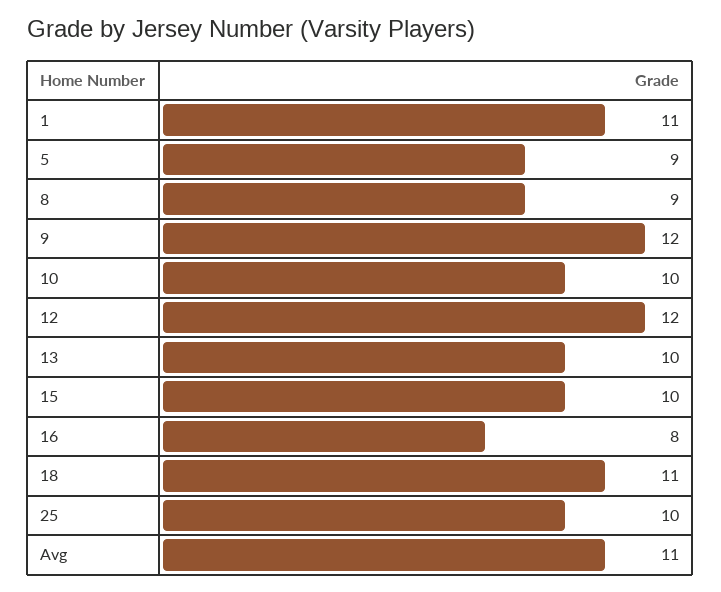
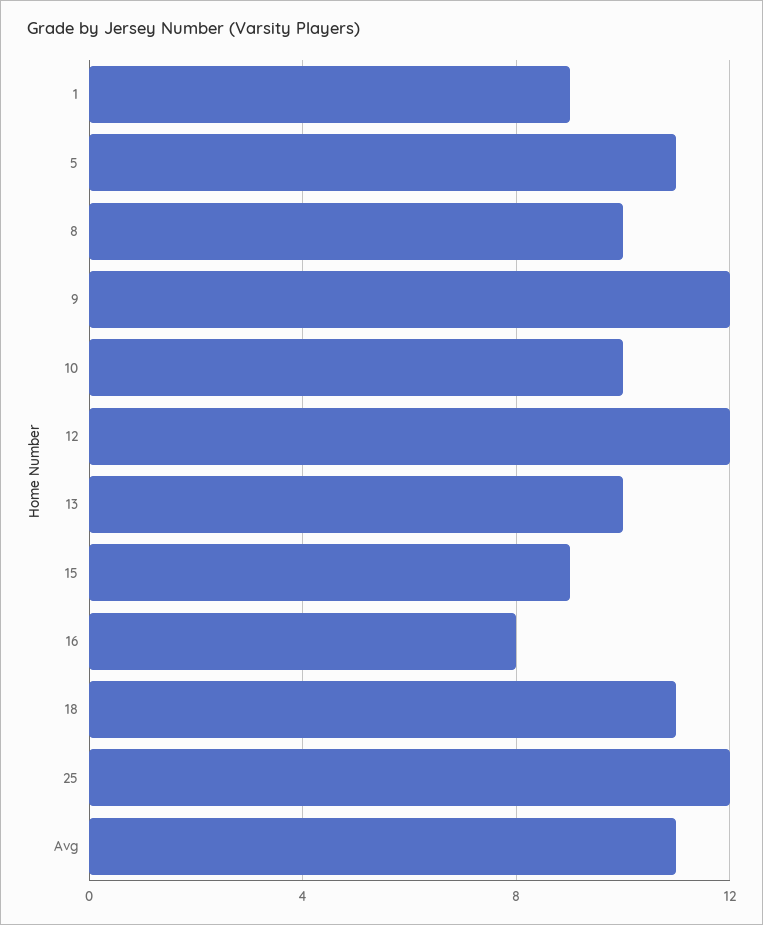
  {
-   "1": 11,
+   "1": 9,
-   "5": 9,
+   "5": 11,
-   "8": 9,
+   "8": 10,
    "9": 12,
    "10": 10,
    "12": 12,
    "13": 10,
-   "15": 10,
+   "15": 9,
    "16": 8,
    "18": 11,
-   "25": 10,
+   "25": 12,
    "Avg": 11
  }

